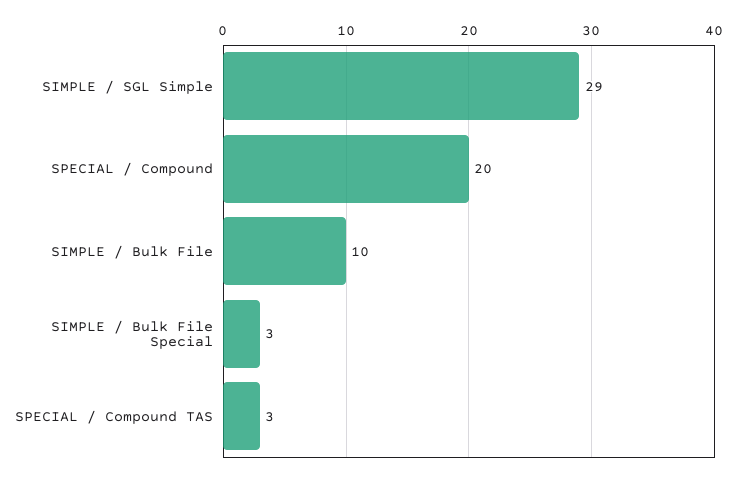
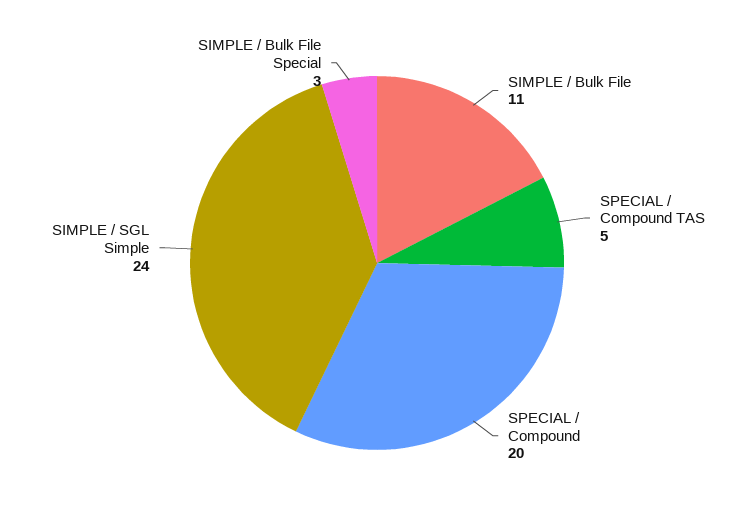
  {
-   "SIMPLE / SGL Simple": 29,
+   "SIMPLE / SGL Simple": 24,
    "SPECIAL / Compound": 20,
-   "SIMPLE / Bulk File": 10,
+   "SIMPLE / Bulk File": 11,
    "SIMPLE / Bulk File Special": 3,
-   "SPECIAL / Compound TAS": 3
+   "SPECIAL / Compound TAS": 5
  }

